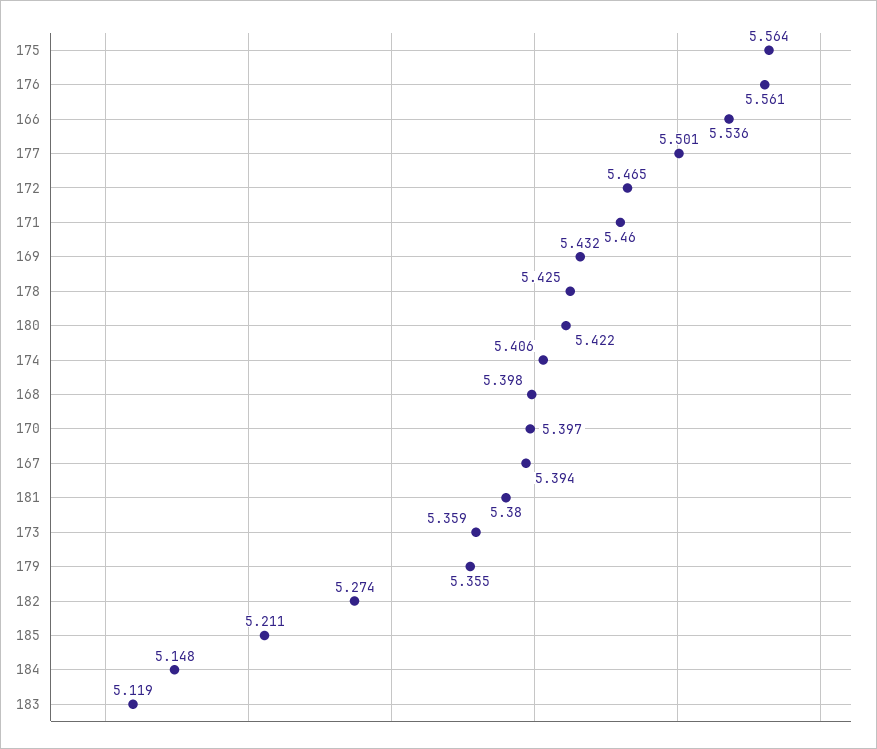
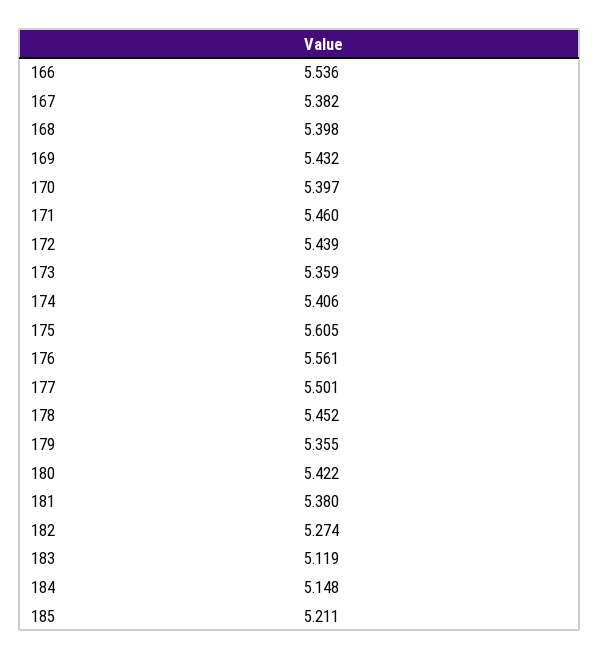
  {
-   "175": 5.564,
+   "175": 5.605,
    "176": 5.561,
    "166": 5.536,
    "177": 5.501,
-   "172": 5.465,
+   "172": 5.439,
    "171": 5.46,
    "169": 5.432,
-   "178": 5.425,
+   "178": 5.452,
    "180": 5.422,
    "174": 5.406,
    "168": 5.398,
    "170": 5.397,
-   "167": 5.394,
+   "167": 5.382,
    "181": 5.38,
    "173": 5.359,
    "179": 5.355,
    "182": 5.274,
    "185": 5.211,
    "184": 5.148,
    "183": 5.119
  }

